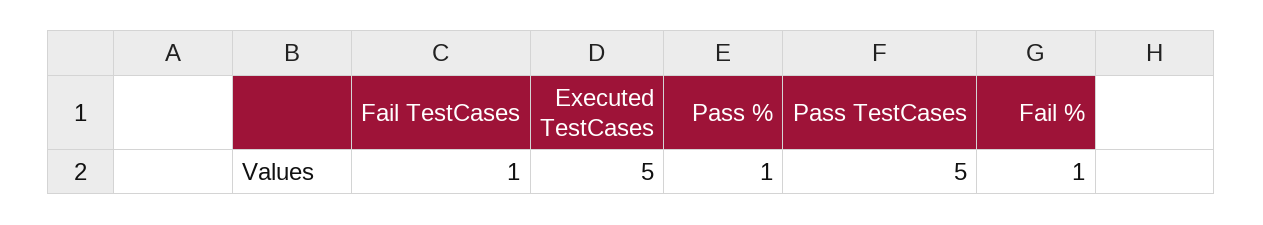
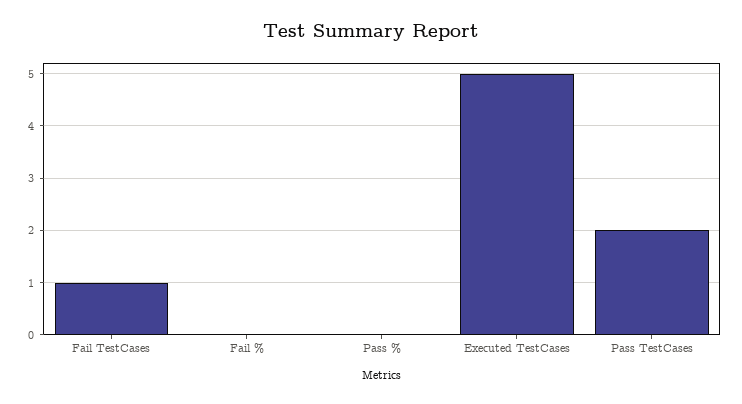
  {
    "Fail TestCases": 1,
    "Executed TestCases": 5,
-   "Pass %": 1,
+   "Pass %": 0,
-   "Pass TestCases": 5,
+   "Pass TestCases": 2,
-   "Fail %": 1
+   "Fail %": 0
  }

